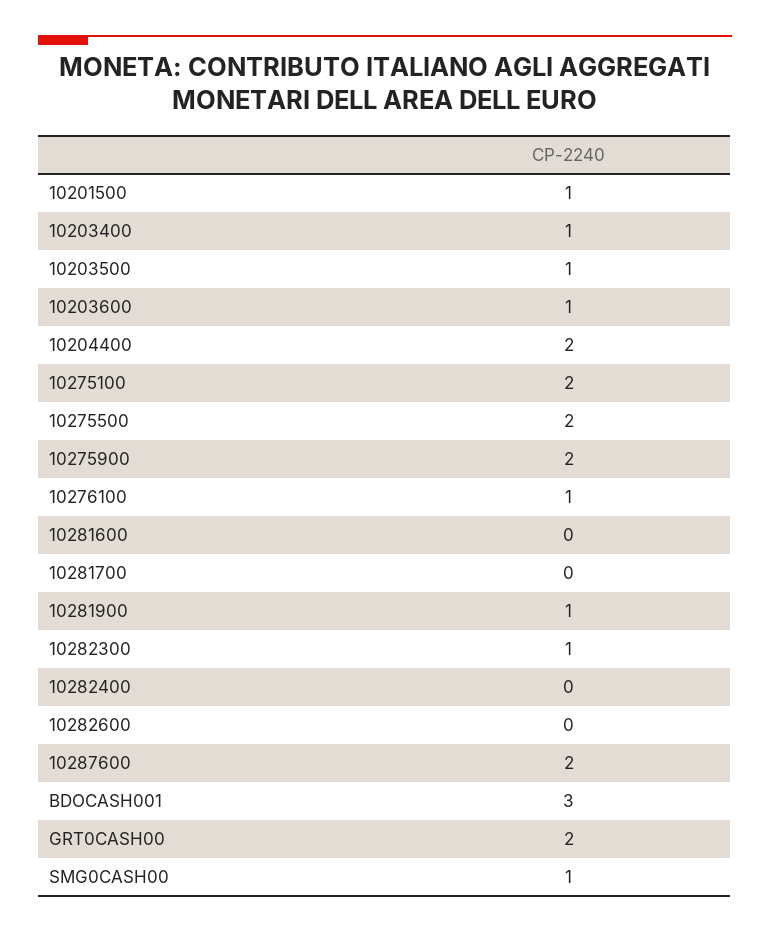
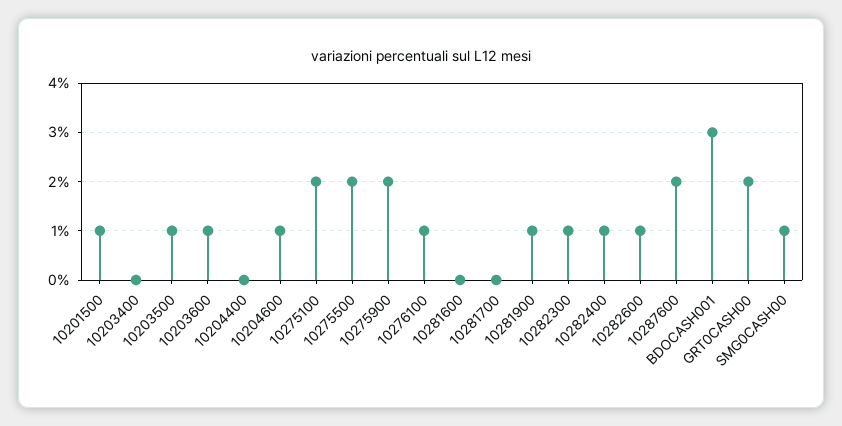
  {
    "10201500": 1,
-   "10203400": 1,
+   "10203400": 0,
    "10203500": 1,
    "10203600": 1,
-   "10204400": 2,
+   "10204400": 0,
    "10275100": 2,
    "10275500": 2,
    "10275900": 2,
    "10276100": 1,
    "10281600": 0,
    "10281700": 0,
    "10281900": 1,
    "10282300": 1,
-   "10282400": 0,
+   "10282400": 1,
-   "10282600": 0,
+   "10282600": 1,
    "10287600": 2,
    "BDOCASH001": 3,
    "GRT0CASH00": 2,
-   "SMG0CASH00": 1
+   "SMG0CASH00": 1,
+   "10204600": 1
  }

